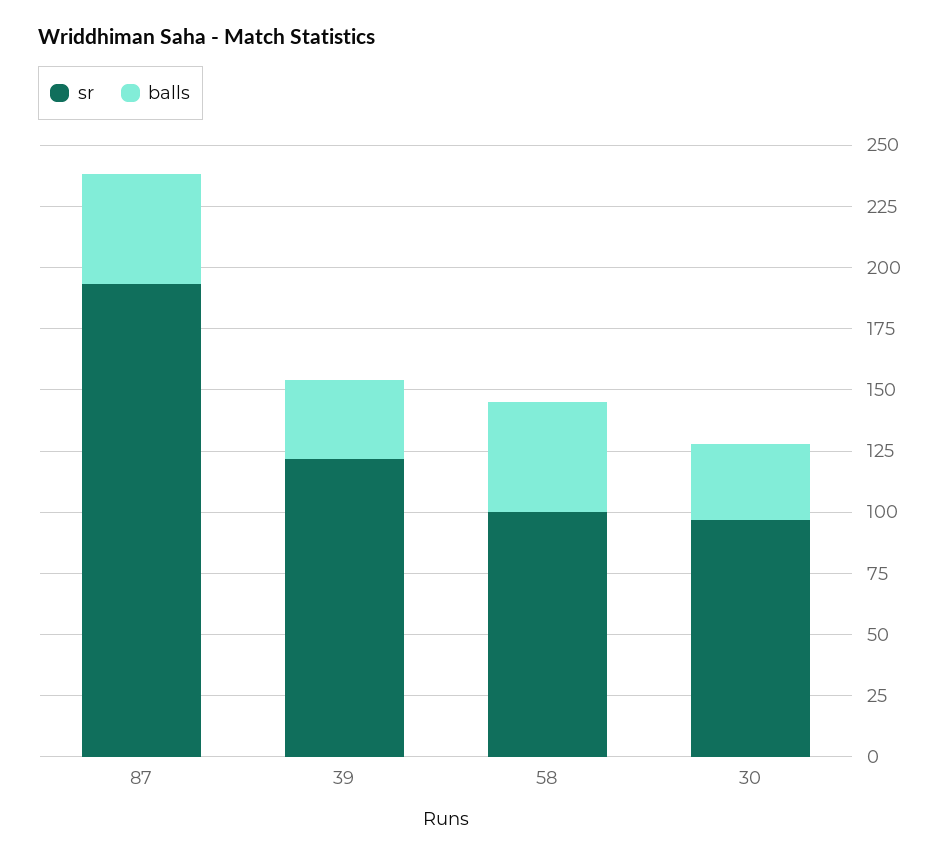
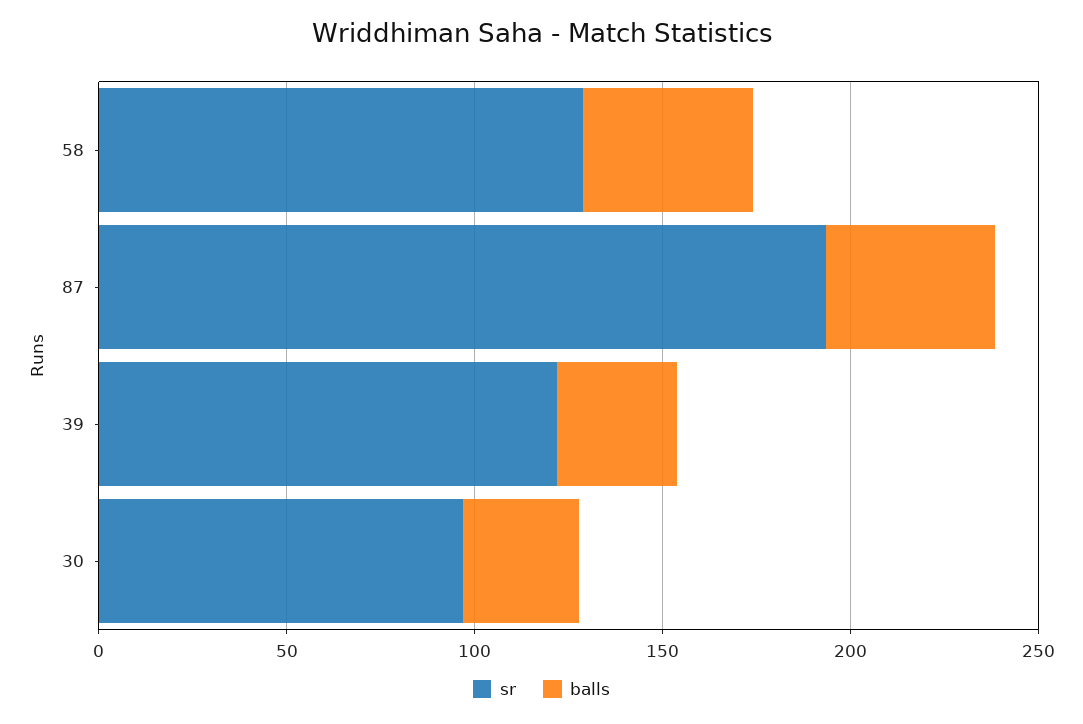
  {
    "sr": {
      "87": 195,
      "39": 120,
-     "58": 100,
+     "58": 130,
      "30": 95
    },
    "balls": {
      "87": 45,
      "39": 30,
      "58": 45,
      "30": 30
    }
  }

